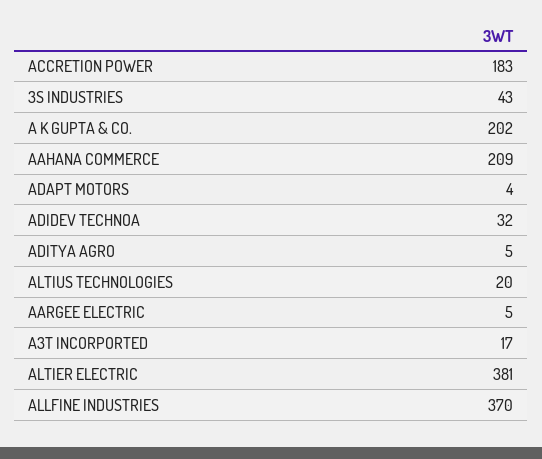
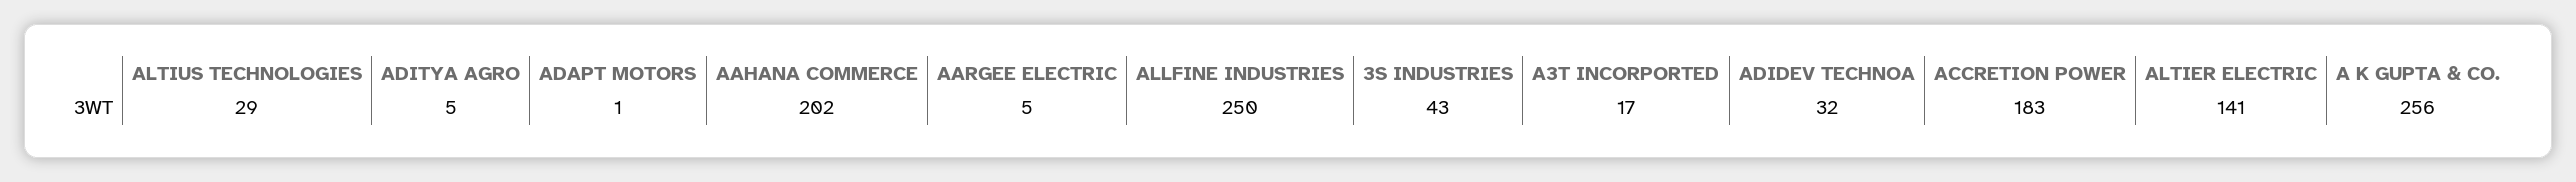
  {
    "ACCRETION POWER": 183,
    "3S INDUSTRIES": 43,
-   "A K GUPTA & CO.": 202,
+   "A K GUPTA & CO.": 256,
-   "AAHANA COMMERCE": 209,
+   "AAHANA COMMERCE": 202,
-   "ADAPT MOTORS": 4,
+   "ADAPT MOTORS": 1,
    "ADIDEV TECHNOA": 32,
    "ADITYA AGRO": 5,
-   "ALTIUS TECHNOLOGIES": 20,
+   "ALTIUS TECHNOLOGIES": 29,
    "AARGEE ELECTRIC": 5,
    "A3T INCORPORTED": 17,
-   "ALTIER ELECTRIC": 381,
+   "ALTIER ELECTRIC": 141,
-   "ALLFINE INDUSTRIES": 370
+   "ALLFINE INDUSTRIES": 250
  }

